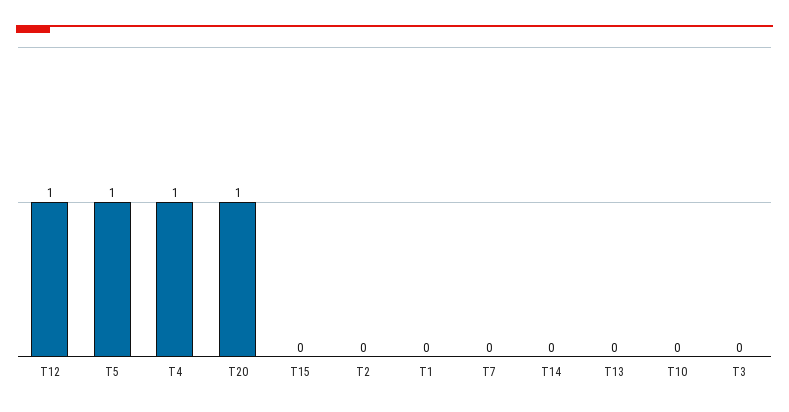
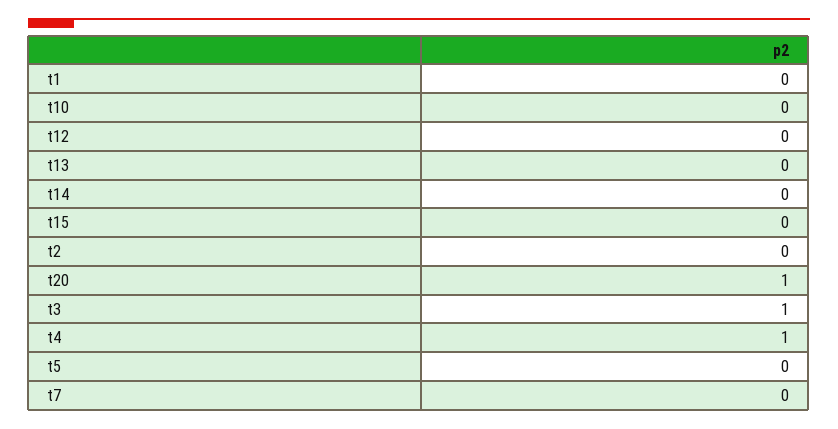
  {
-   "T12": 1,
+   "T12": 0,
-   "T5": 1,
+   "T5": 0,
    "T4": 1,
    "T20": 1,
    "T15": 0,
    "T2": 0,
    "T1": 0,
    "T7": 0,
    "T14": 0,
    "T13": 0,
    "T10": 0,
-   "T3": 0
+   "T3": 1
  }

